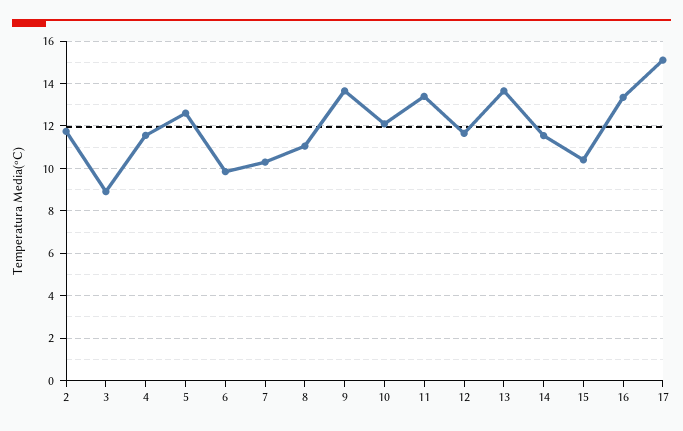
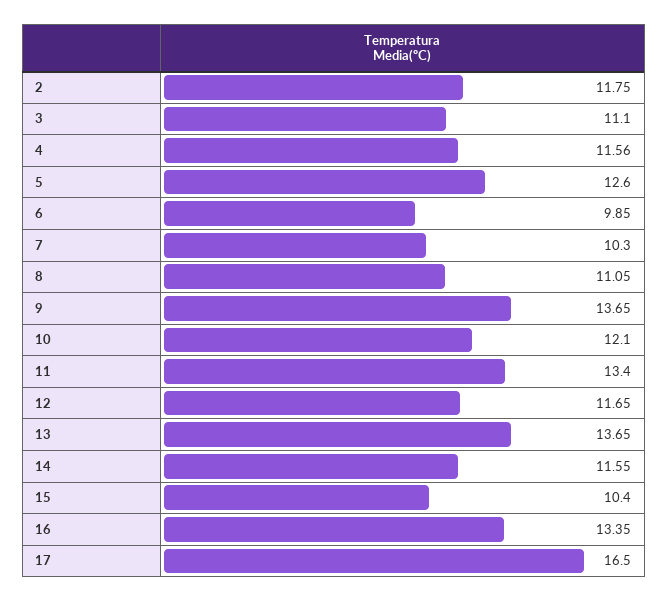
  {
    "2": 11.75,
-   "3": 9,
+   "3": 11.1,
    "4": 11.56,
    "5": 12.6,
    "6": 9.85,
    "7": 10.3,
    "8": 11.05,
    "9": 13.65,
    "10": 12.1,
    "11": 13.4,
    "12": 11.65,
    "13": 13.65,
    "14": 11.55,
    "15": 10.4,
    "16": 13.35,
-   "17": 15
+   "17": 16.5
  }

